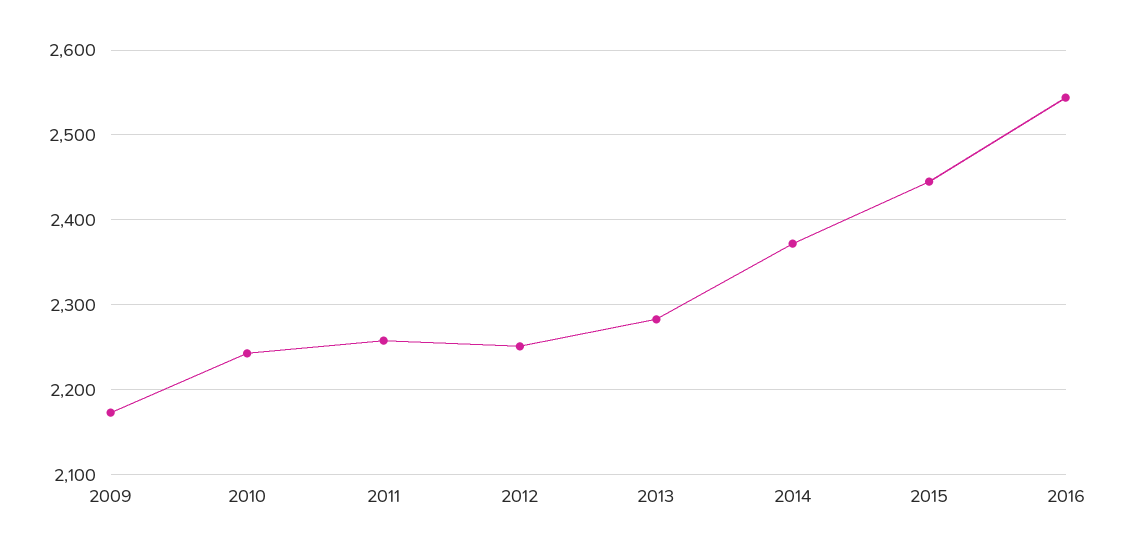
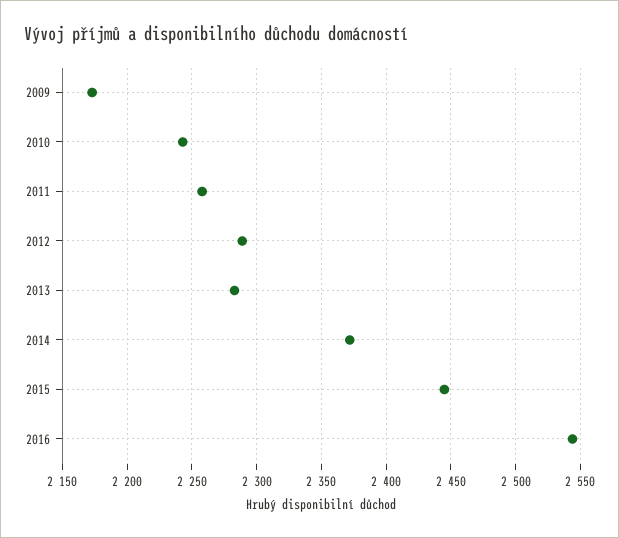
  {
    "2009": 2175,
    "2010": 2245,
    "2011": 2260,
-   "2012": 2250,
+   "2012": 2290,
    "2013": 2285,
    "2014": 2370,
    "2015": 2445,
    "2016": 2545
  }

